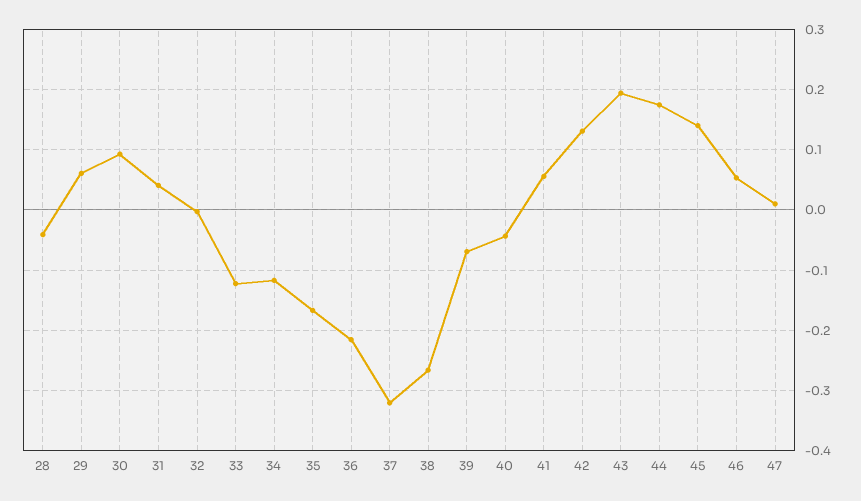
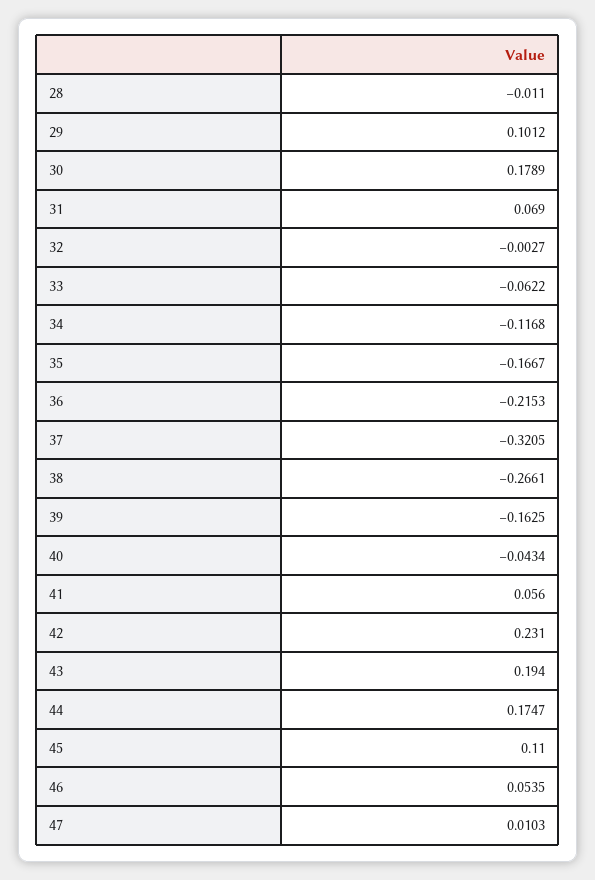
  {
-   "28": -0.04,
+   "28": -0.011,
-   "29": 0.06,
+   "29": 0.1012,
-   "30": 0.09,
+   "30": 0.1789,
-   "31": 0.04,
+   "31": 0.069,
    "32": -0.0027,
-   "33": -0.12,
+   "33": -0.0622,
    "34": -0.1168,
    "35": -0.1667,
    "36": -0.2153,
    "37": -0.3205,
    "38": -0.2661,
-   "39": -0.07,
+   "39": -0.1625,
    "40": -0.0434,
    "41": 0.056,
-   "42": 0.13,
+   "42": 0.231,
    "43": 0.194,
    "44": 0.1747,
-   "45": 0.14,
+   "45": 0.11,
    "46": 0.0535,
    "47": 0.0103
  }

